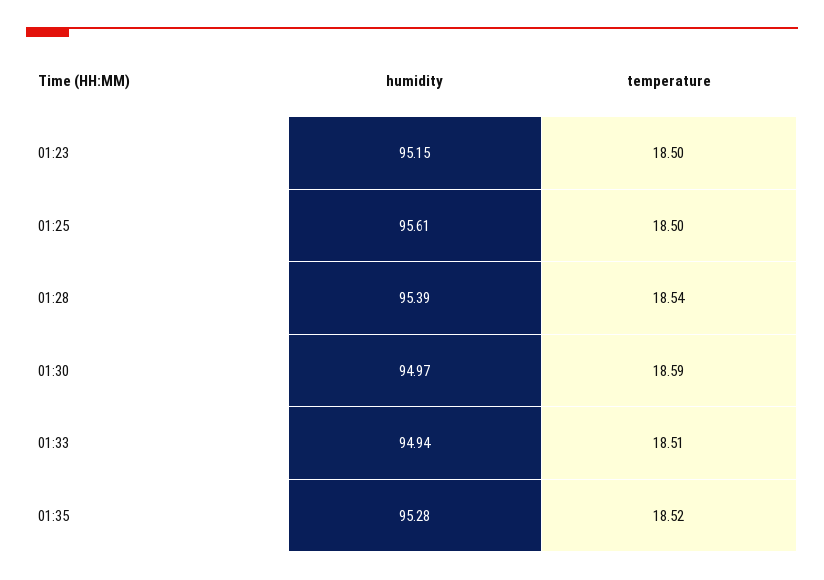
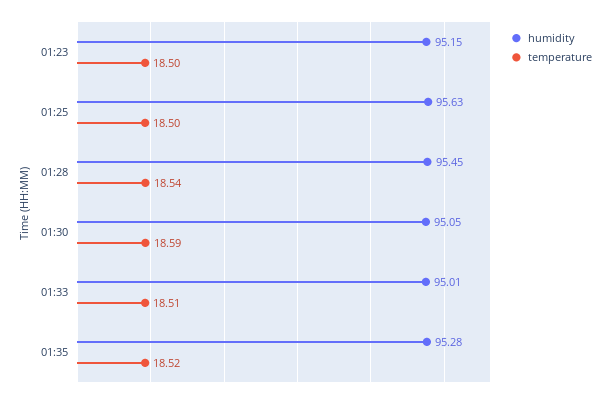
  {
    "humidity": {
      "01:23": 95.15,
-     "01:25": 95.61,
+     "01:25": 95.63,
-     "01:28": 95.39,
+     "01:28": 95.45,
-     "01:30": 94.97,
+     "01:30": 95.05,
-     "01:33": 94.94,
+     "01:33": 95.01,
      "01:35": 95.28
    },
    "temperature": {
      "01:23": 18.5,
      "01:25": 18.5,
      "01:28": 18.54,
      "01:30": 18.59,
      "01:33": 18.51,
      "01:35": 18.52
    }
  }

